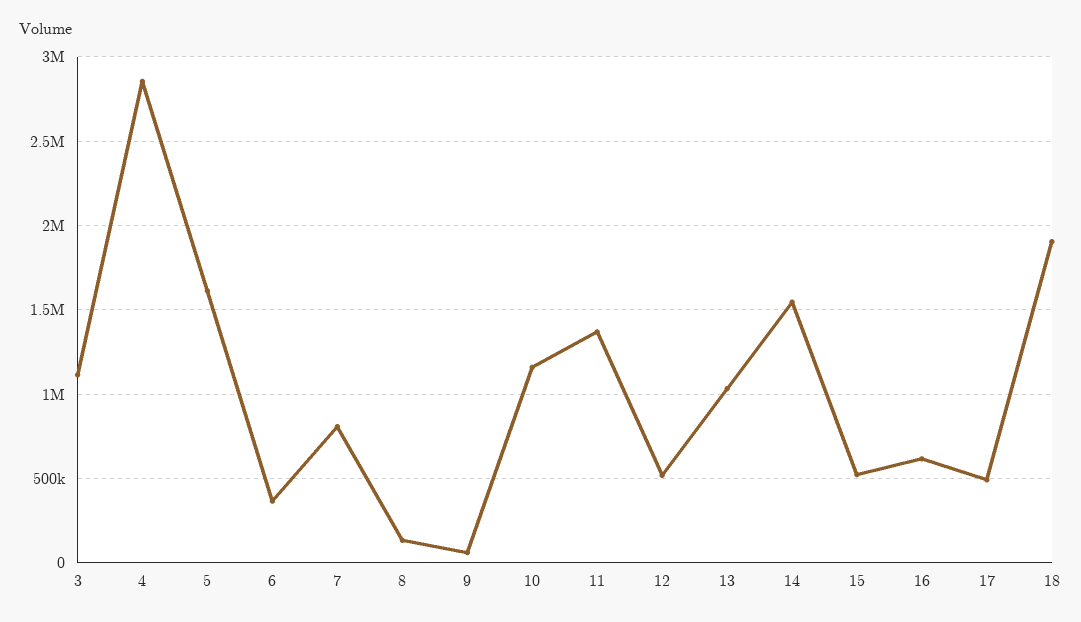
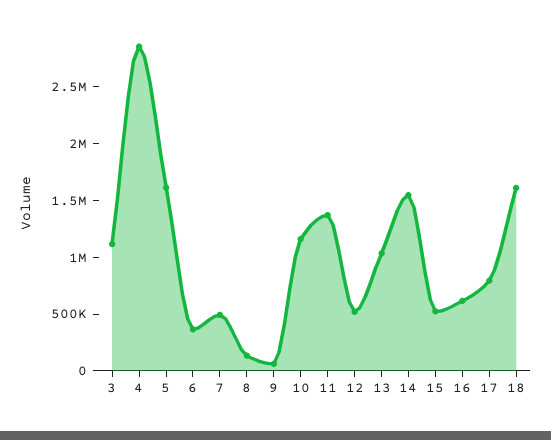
  {
    "3": 1100000,
    "4": 2850000,
    "5": 1600000,
    "6": 350000,
-   "7": 800000,
+   "7": 500000,
    "8": 150000,
    "9": 50000,
    "10": 1150000,
    "11": 1350000,
    "12": 500000,
    "13": 1050000,
    "14": 1550000,
    "15": 500000,
    "16": 600000,
-   "17": 500000,
+   "17": 800000,
-   "18": 1900000
+   "18": 1600000
  }

